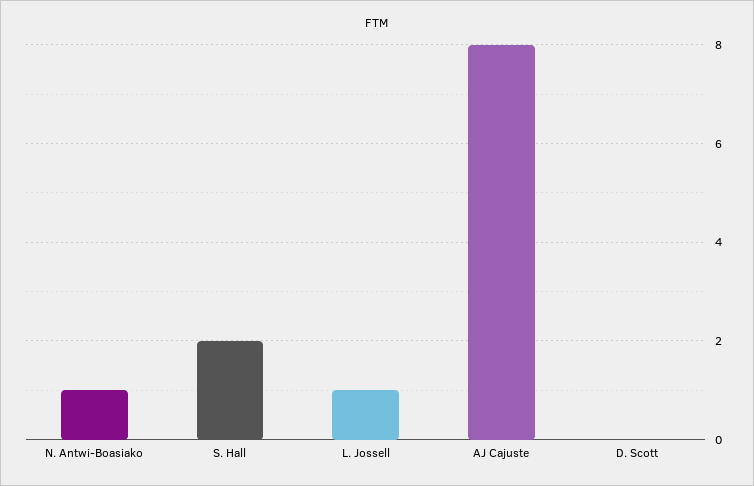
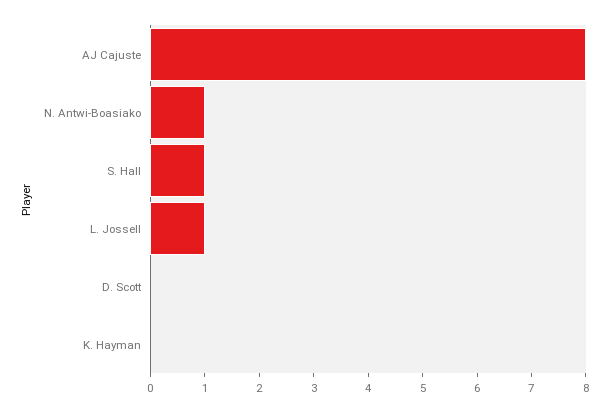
  {
    "N. Antwi-Boasiako": 1,
-   "S. Hall": 2,
+   "S. Hall": 1,
    "L. Jossell": 1,
    "AJ Cajuste": 8,
-   "D. Scott": 0
+   "D. Scott": 0,
+   "K. Hayman": 0
  }

